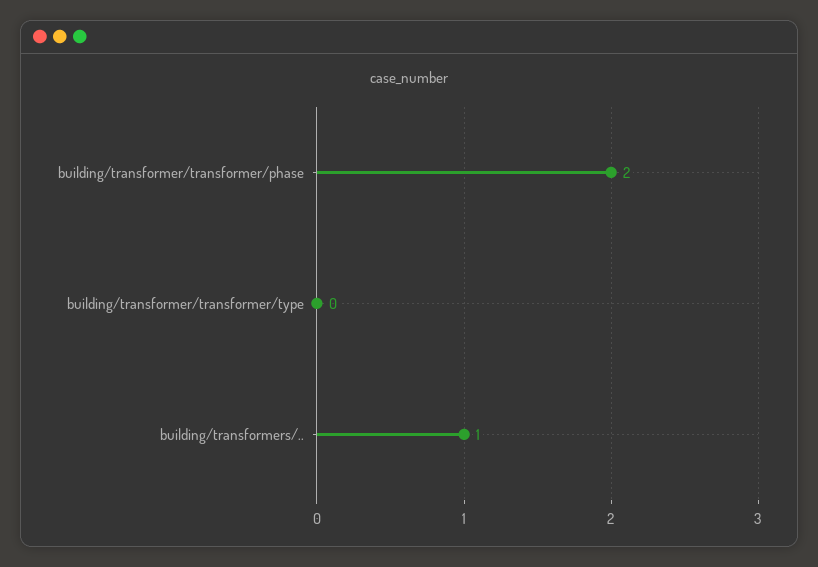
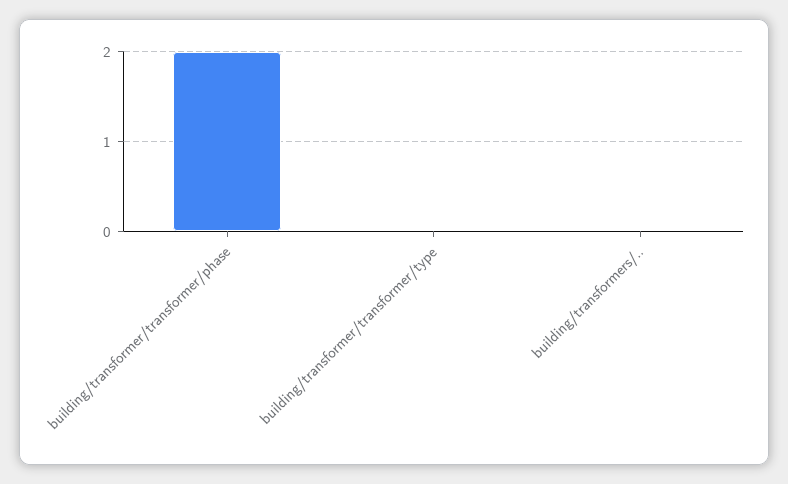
  {
    "building/transformer/transformer/phase": 2,
    "building/transformer/transformer/type": 0,
-   "building/transformers/..": 1
+   "building/transformers/..": 0
  }

